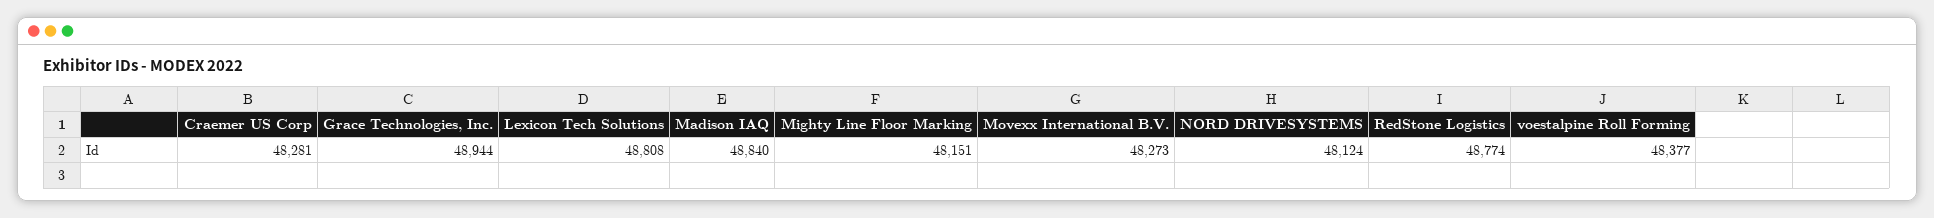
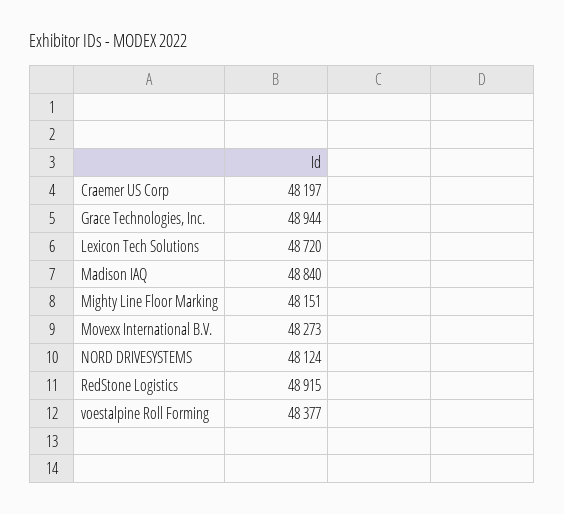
  {
-   "Craemer US Corp": 48281,
+   "Craemer US Corp": 48197,
    "Grace Technologies, Inc.": 48944,
-   "Lexicon Tech Solutions": 48808,
+   "Lexicon Tech Solutions": 48720,
    "Madison IAQ": 48840,
    "Mighty Line Floor Marking": 48151,
    "Movexx International B.V.": 48273,
    "NORD DRIVESYSTEMS": 48124,
-   "RedStone Logistics": 48774,
+   "RedStone Logistics": 48915,
    "voestalpine Roll Forming": 48377
  }

